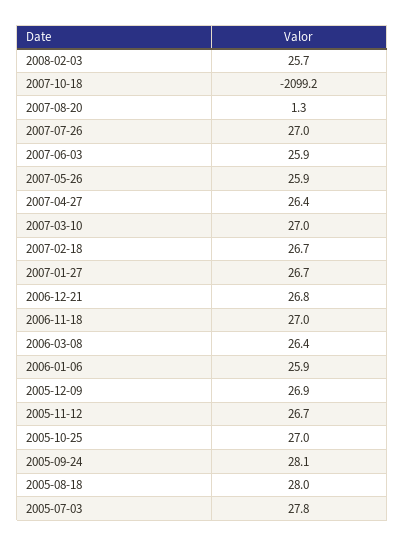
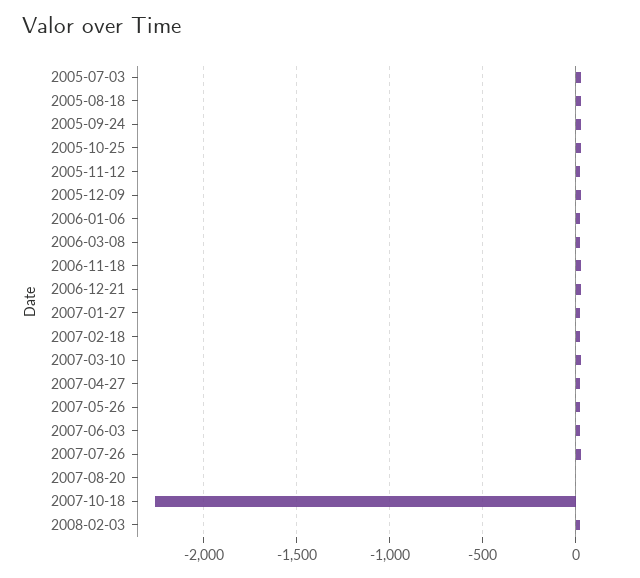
  {
    "2008-02-03": 25.7,
-   "2007-10-18": -2099.2,
+   "2007-10-18": -2250,
    "2007-08-20": 1.3,
    "2007-07-26": 27,
    "2007-06-03": 25.9,
    "2007-05-26": 25.9,
    "2007-04-27": 26.4,
    "2007-03-10": 27,
    "2007-02-18": 26.7,
    "2007-01-27": 26.7,
    "2006-12-21": 26.8,
    "2006-11-18": 27,
    "2006-03-08": 26.4,
    "2006-01-06": 25.9,
    "2005-12-09": 26.9,
    "2005-11-12": 26.7,
    "2005-10-25": 27,
    "2005-09-24": 28.1,
    "2005-08-18": 28,
    "2005-07-03": 27.8
  }

